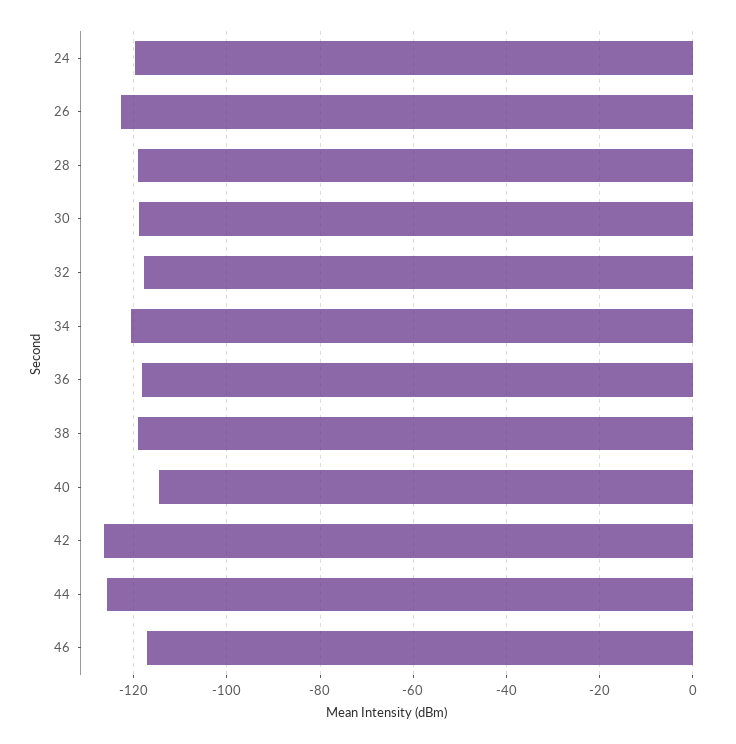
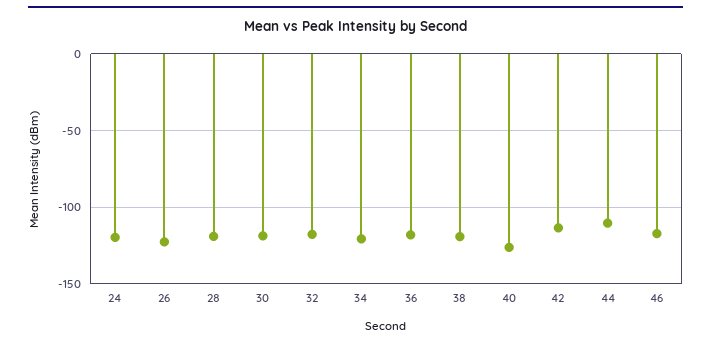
  {
    "24": -120,
    "26": -122,
    "28": -120,
    "30": -118,
    "32": -118,
    "34": -120,
    "36": -118,
    "38": -120,
-   "40": -114,
+   "40": -125,
-   "42": -126,
+   "42": -115,
-   "44": -126,
+   "44": -110,
    "46": -118
  }

